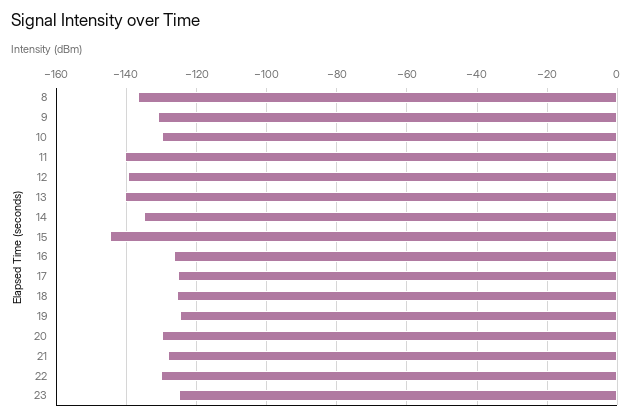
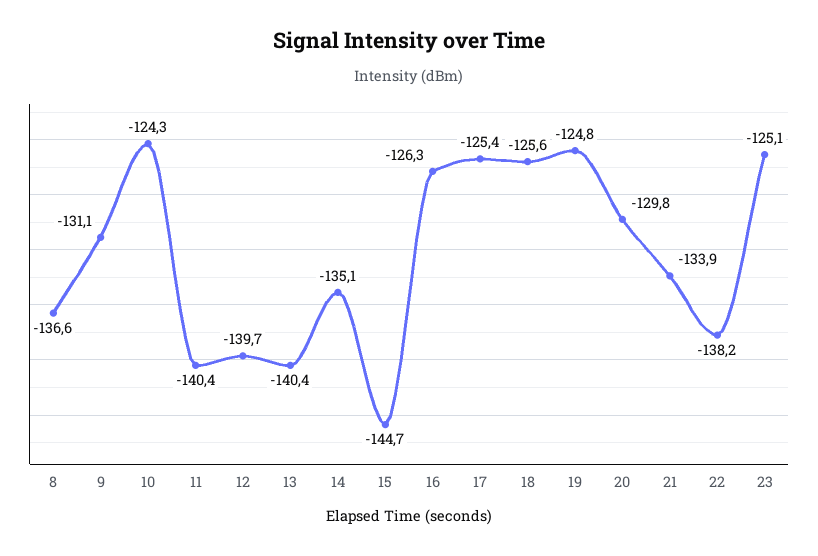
  {
    "8": -136.6,
    "9": -131.1,
-   "10": -130,
+   "10": -124.3,
    "11": -140.4,
    "12": -139.7,
    "13": -140.4,
    "14": -135.1,
    "15": -144.7,
    "16": -126.3,
    "17": -125.4,
    "18": -125.6,
    "19": -124.8,
    "20": -129.8,
-   "21": -128,
+   "21": -133.9,
-   "22": -130,
+   "22": -138.2,
    "23": -125.1
  }

